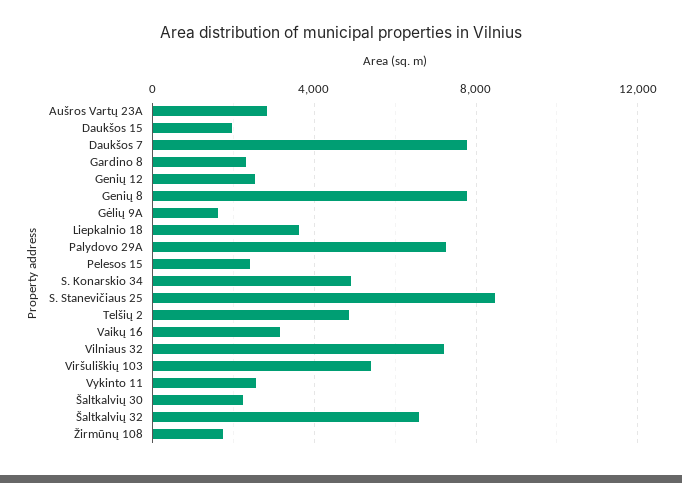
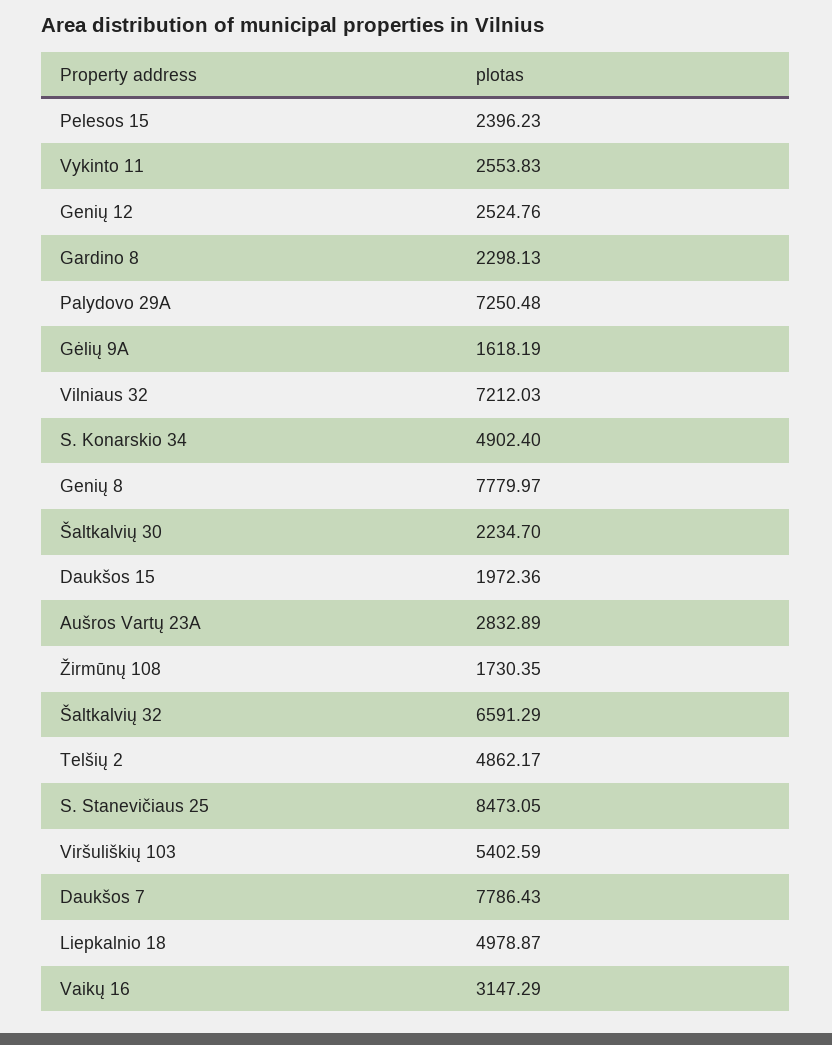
  {
    "Aušros Vartų 23A": 2832.89,
    "Daukšos 15": 1972.36,
    "Daukšos 7": 7786.43,
    "Gardino 8": 2298.13,
    "Genių 12": 2524.76,
    "Genių 8": 7779.97,
    "Gėlių 9A": 1618.19,
-   "Liepkalnio 18": 3500,
+   "Liepkalnio 18": 4978.87,
    "Palydovo 29A": 7250.48,
    "Pelesos 15": 2396.23,
    "S. Konarskio 34": 4902.4,
    "S. Stanevičiaus 25": 8473.05,
    "Telšių 2": 4862.17,
    "Vaikų 16": 3147.29,
    "Vilniaus 32": 7212.03,
    "Viršuliškių 103": 5402.59,
    "Vykinto 11": 2553.83,
    "Šaltkalvių 30": 2234.7,
    "Šaltkalvių 32": 6591.29,
    "Žirmūnų 108": 1730.35
  }

